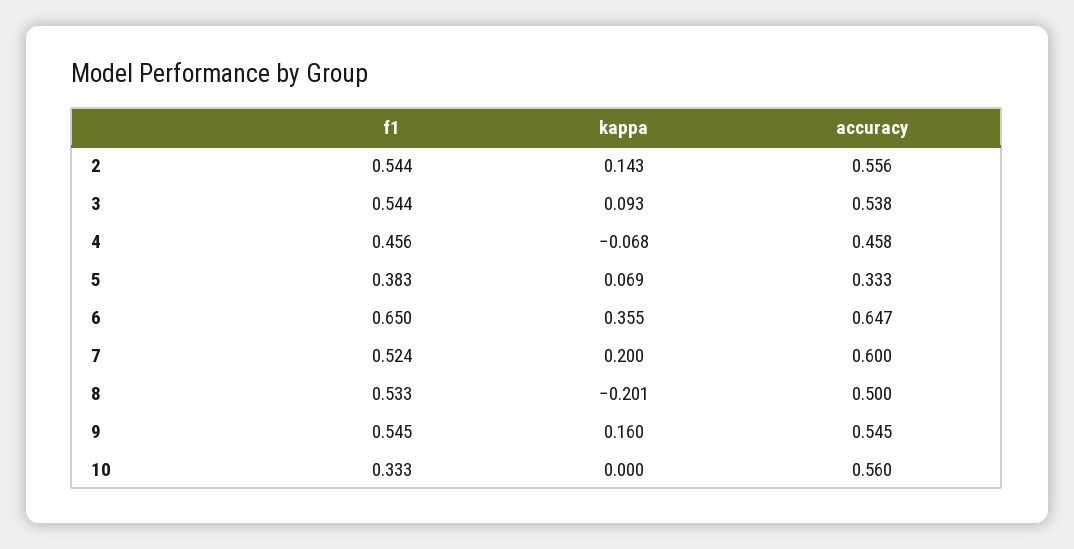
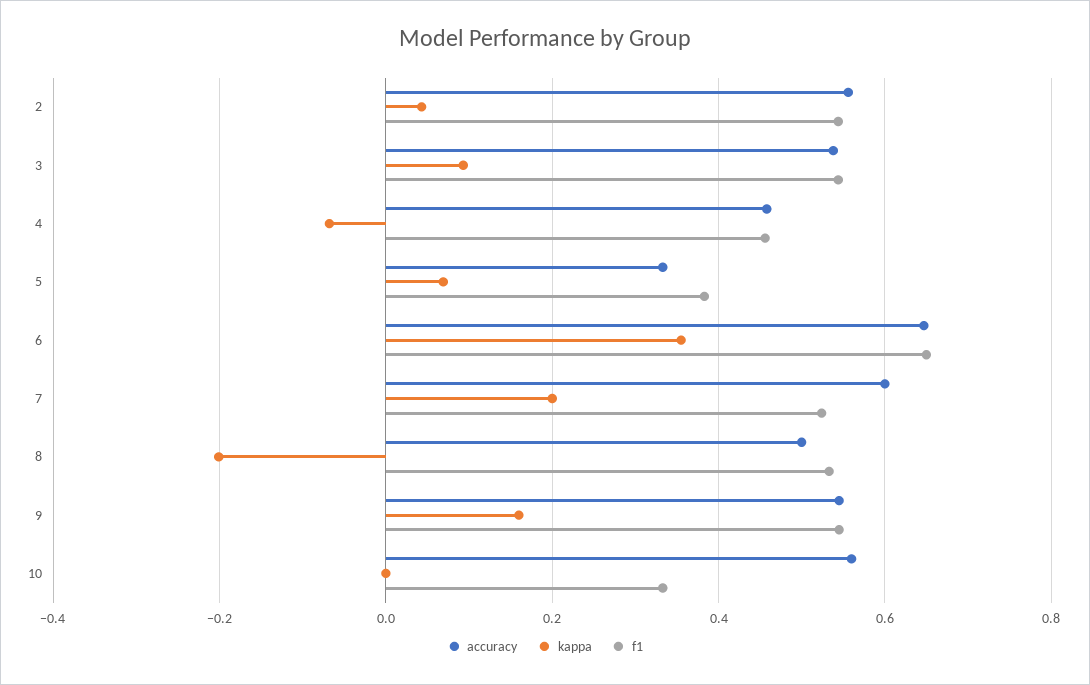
  {
    "f1": {
      "2": 0.544,
      "3": 0.544,
      "4": 0.456,
      "5": 0.383,
      "6": 0.65,
      "7": 0.524,
      "8": 0.533,
      "9": 0.545,
      "10": 0.333
    },
    "kappa": {
-     "2": 0.143,
+     "2": 0.04,
      "3": 0.093,
      "4": -0.068,
      "5": 0.069,
      "6": 0.355,
      "7": 0.2,
      "8": -0.201,
      "9": 0.16,
      "10": 0
    },
    "accuracy": {
      "2": 0.556,
      "3": 0.538,
      "4": 0.458,
      "5": 0.333,
      "6": 0.647,
      "7": 0.6,
      "8": 0.5,
      "9": 0.545,
      "10": 0.56
    }
  }

